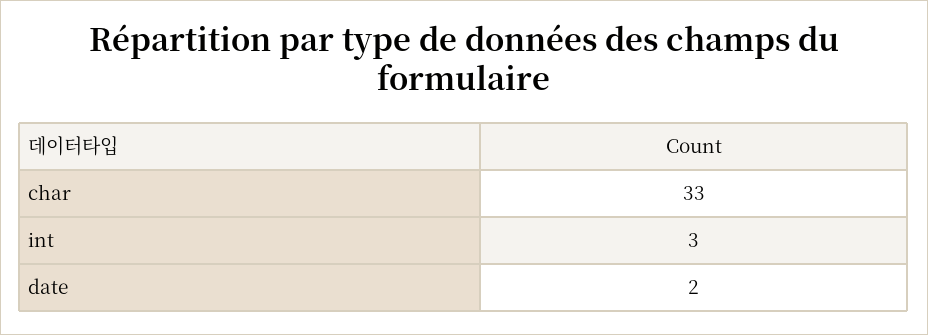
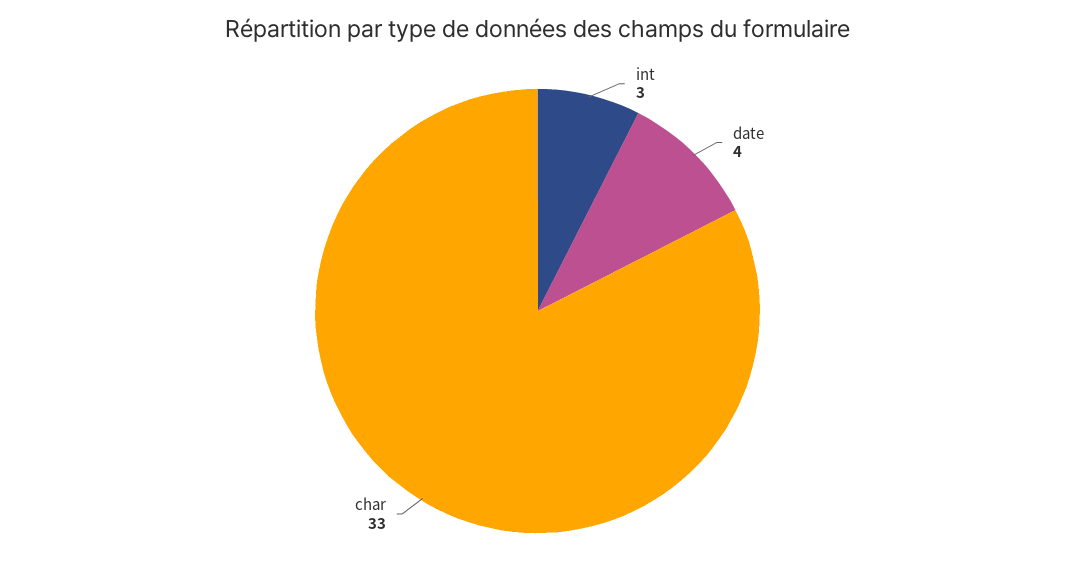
  {
    "char": 33,
    "int": 3,
-   "date": 2
+   "date": 4
  }

